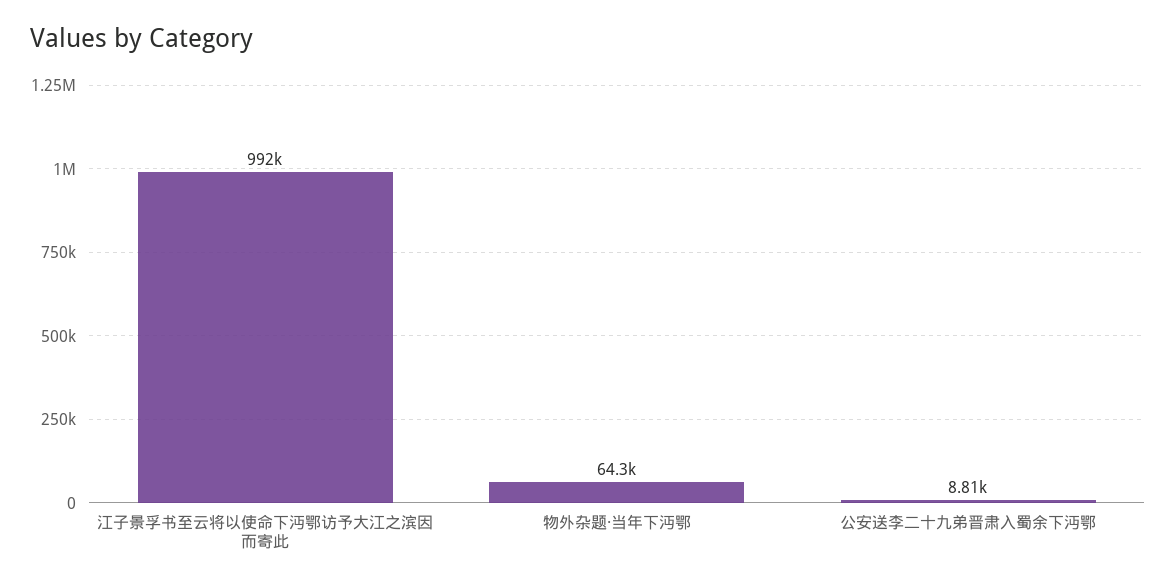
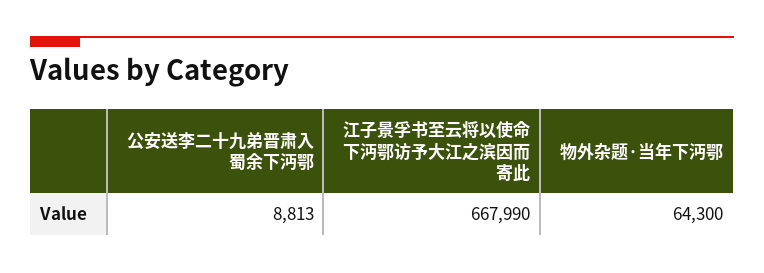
  {
-   "江子景孚书至云将以使命下沔鄂访予大江之滨因而寄此": 992000,
+   "江子景孚书至云将以使命下沔鄂访予大江之滨因而寄此": 667990,
    "物外杂题·当年下沔鄂": 64300,
    "公安送李二十九弟晋肃入蜀余下沔鄂": 8813
  }

